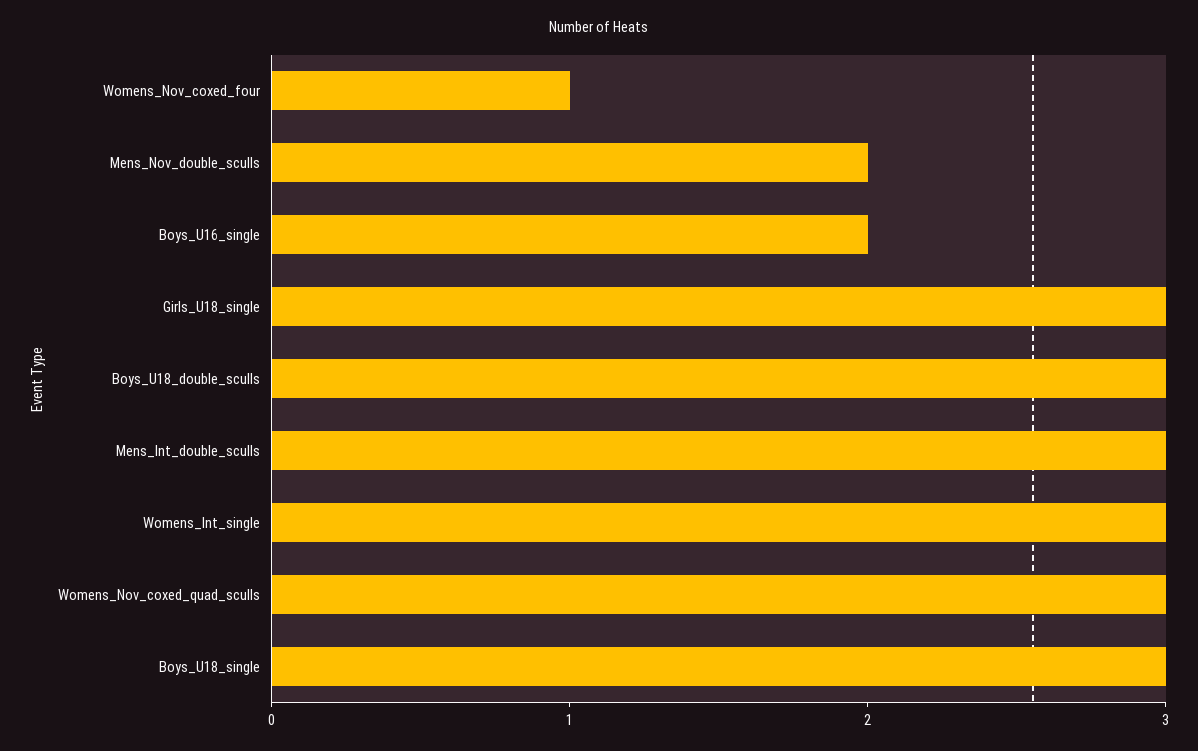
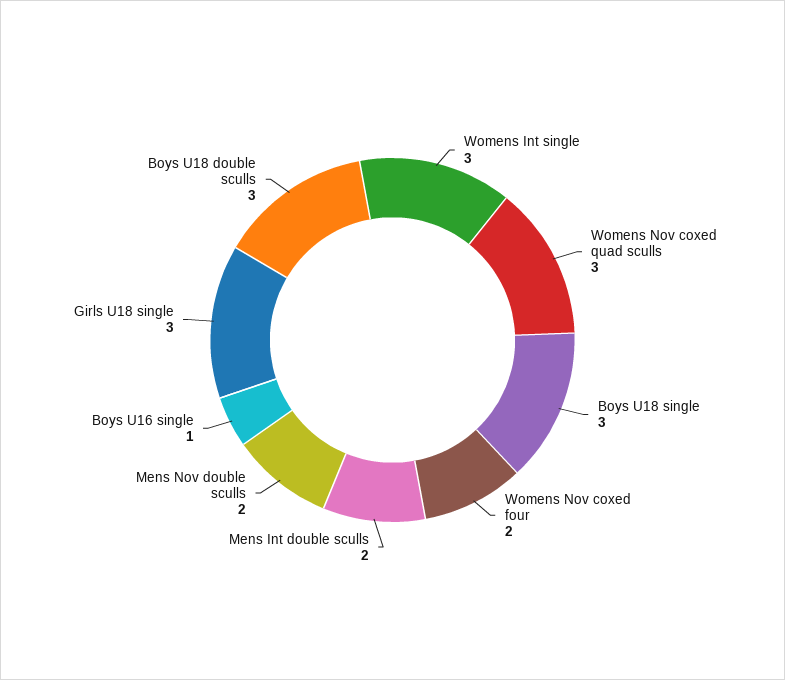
  {
-   "Womens_Nov_coxed_four": 1,
+   "Womens_Nov_coxed_four": 2,
    "Mens_Nov_double_sculls": 2,
-   "Boys_U16_single": 2,
+   "Boys_U16_single": 1,
    "Girls_U18_single": 3,
    "Boys_U18_double_sculls": 3,
-   "Mens_Int_double_sculls": 3,
+   "Mens_Int_double_sculls": 2,
    "Womens_Int_single": 3,
    "Womens_Nov_coxed_quad_sculls": 3,
    "Boys_U18_single": 3
  }

